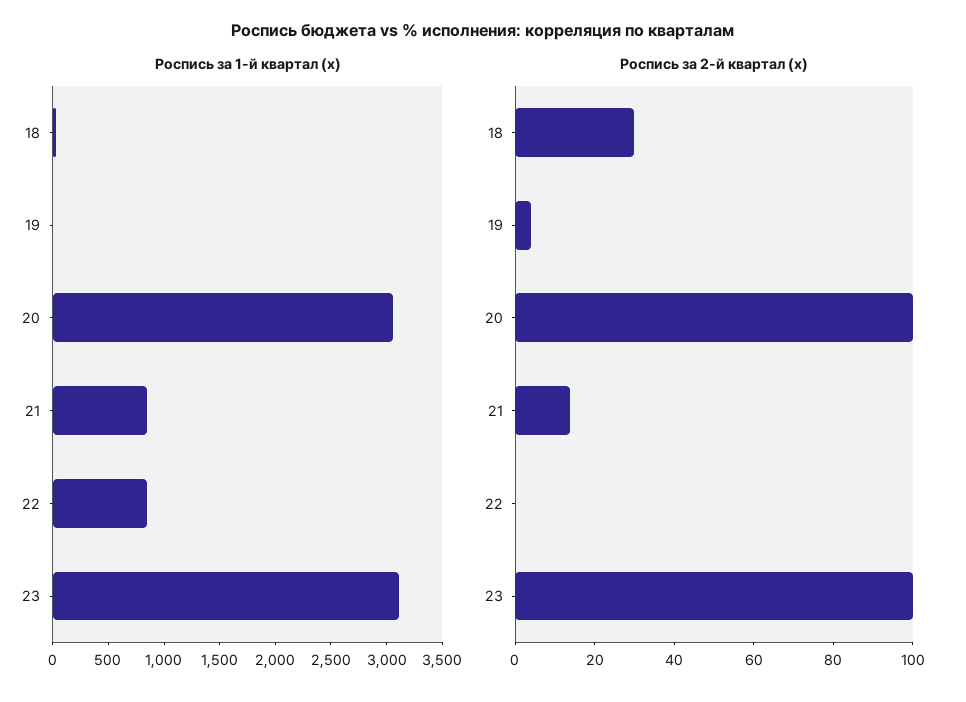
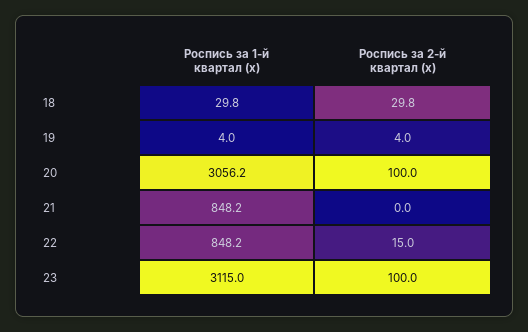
  {
    "Роспись за 1-й квартал (x)": {
      "18": 29.8,
      "19": 4,
      "20": 3056.2,
      "21": 848.2,
      "22": 848.2,
      "23": 3115
    },
    "Роспись за 2-й квартал (x)": {
      "18": 29.8,
      "19": 4,
      "20": 100,
-     "21": 15,
+     "21": 0,
-     "22": 0,
+     "22": 15,
      "23": 100
    }
  }

